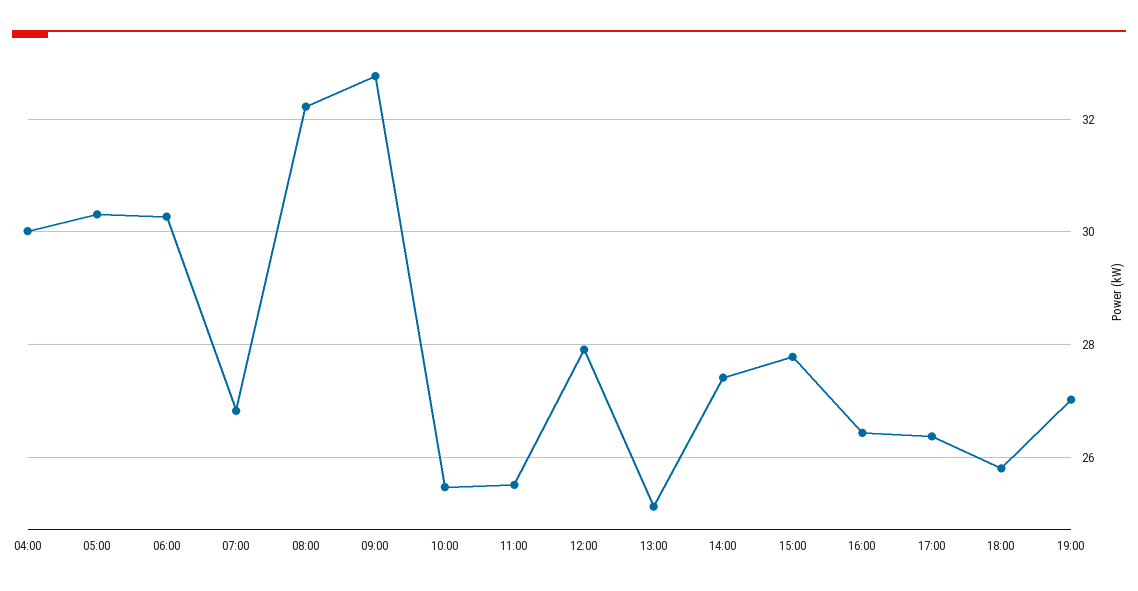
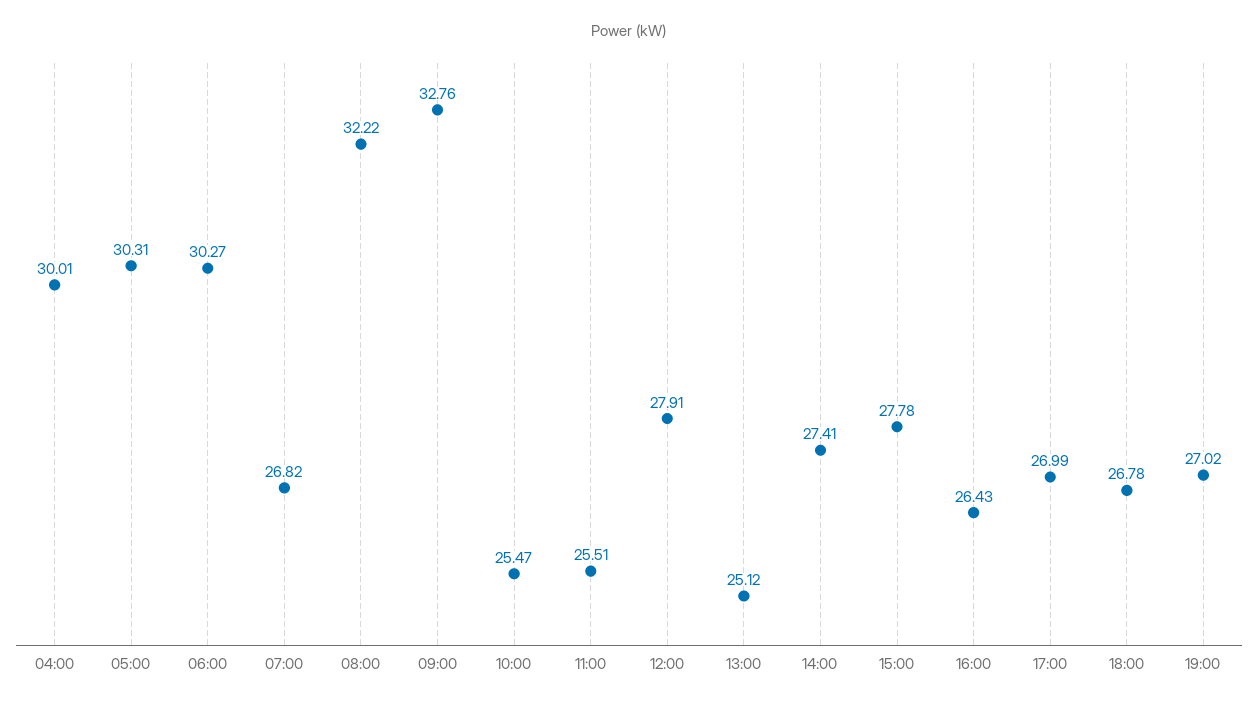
  {
    "04:00": 30.01,
    "05:00": 30.31,
    "06:00": 30.27,
    "07:00": 26.82,
    "08:00": 32.22,
    "09:00": 32.76,
    "10:00": 25.47,
    "11:00": 25.51,
    "12:00": 27.91,
    "13:00": 25.12,
    "14:00": 27.41,
    "15:00": 27.78,
    "16:00": 26.43,
-   "17:00": 26.4,
+   "17:00": 26.99,
-   "18:00": 25.8,
+   "18:00": 26.78,
    "19:00": 27.02
  }

